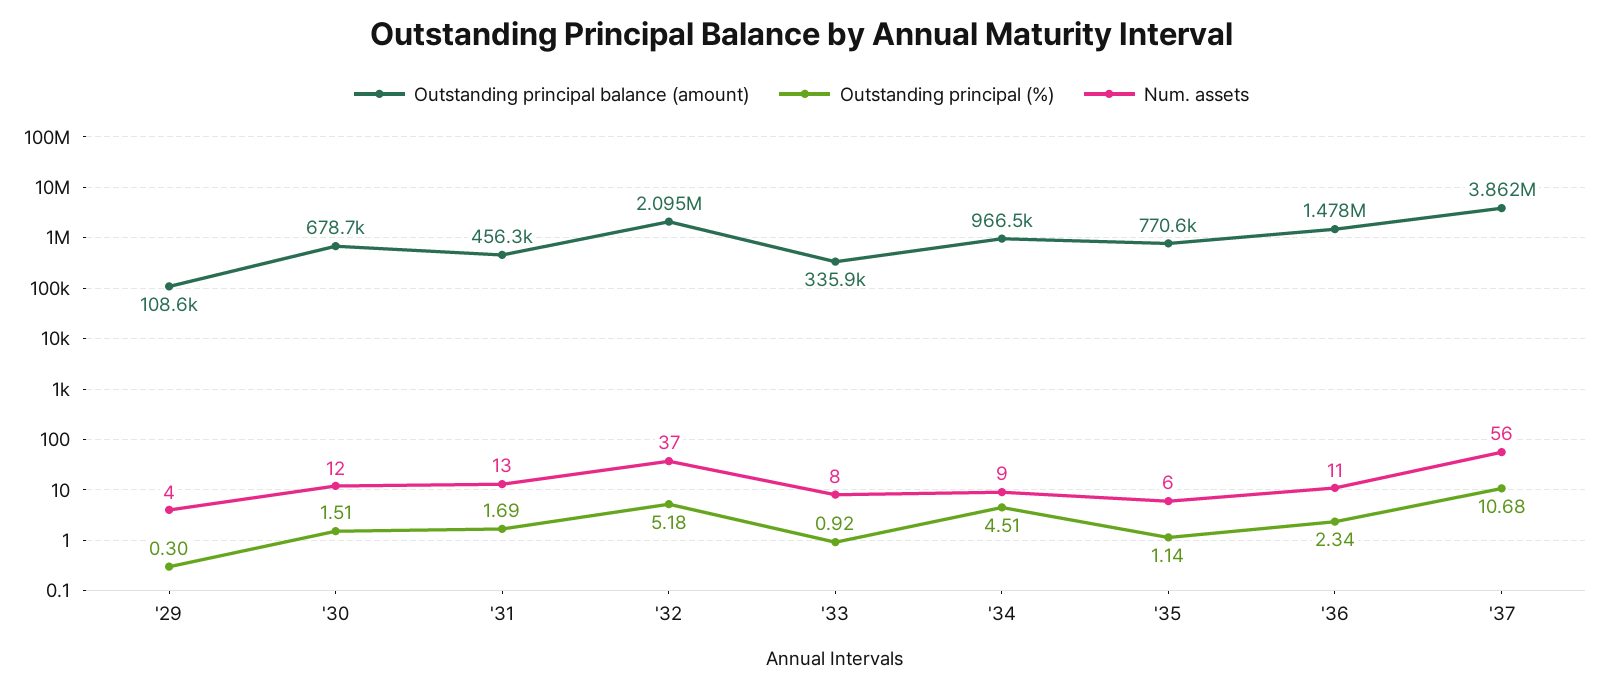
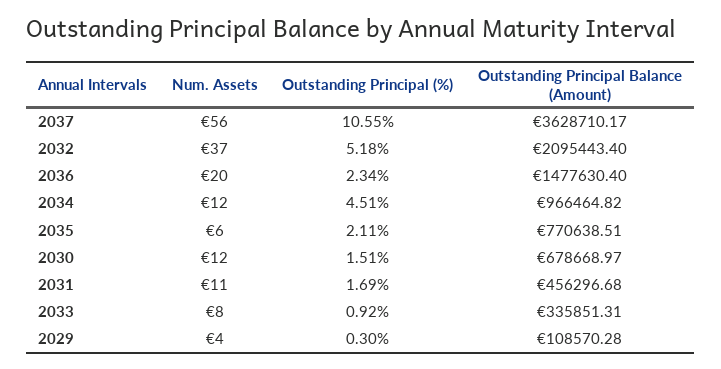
  {
    "Outstanding principal balance (amount)": {
      "'29": 108570.28,
      "'30": 678668.97,
      "'31": 456296.68,
      "'32": 2095443.4,
      "'33": 335851.31,
      "'34": 966464.82,
      "'35": 770638.51,
      "'36": 1477630.4,
-     "'37": 3862000
+     "'37": 3628710.17
    },
    "Outstanding principal (%)": {
      "'29": 0.3,
      "'30": 1.51,
      "'31": 1.69,
      "'32": 5.18,
      "'33": 0.92,
      "'34": 4.51,
-     "'35": 1.14,
+     "'35": 2.11,
      "'36": 2.34,
-     "'37": 10.68
+     "'37": 10.55
    },
    "Num. assets": {
      "'29": 4,
      "'30": 12,
-     "'31": 13,
+     "'31": 11,
      "'32": 37,
      "'33": 8,
-     "'34": 9,
+     "'34": 12,
      "'35": 6,
-     "'36": 11,
+     "'36": 20,
      "'37": 56
    }
  }

